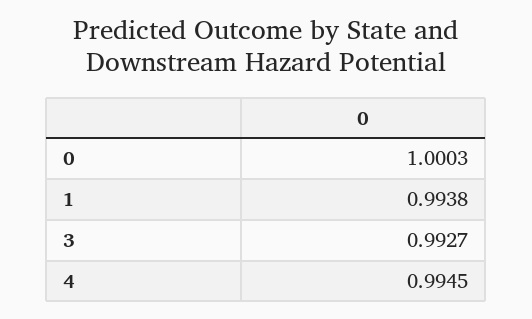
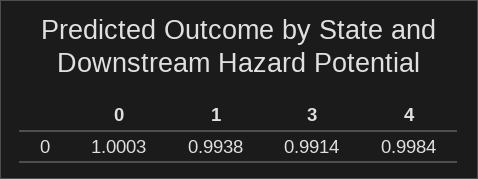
  {
    "0": 1.0003,
    "1": 0.9938,
-   "3": 0.9927,
+   "3": 0.9914,
-   "4": 0.9945
+   "4": 0.9984
  }

